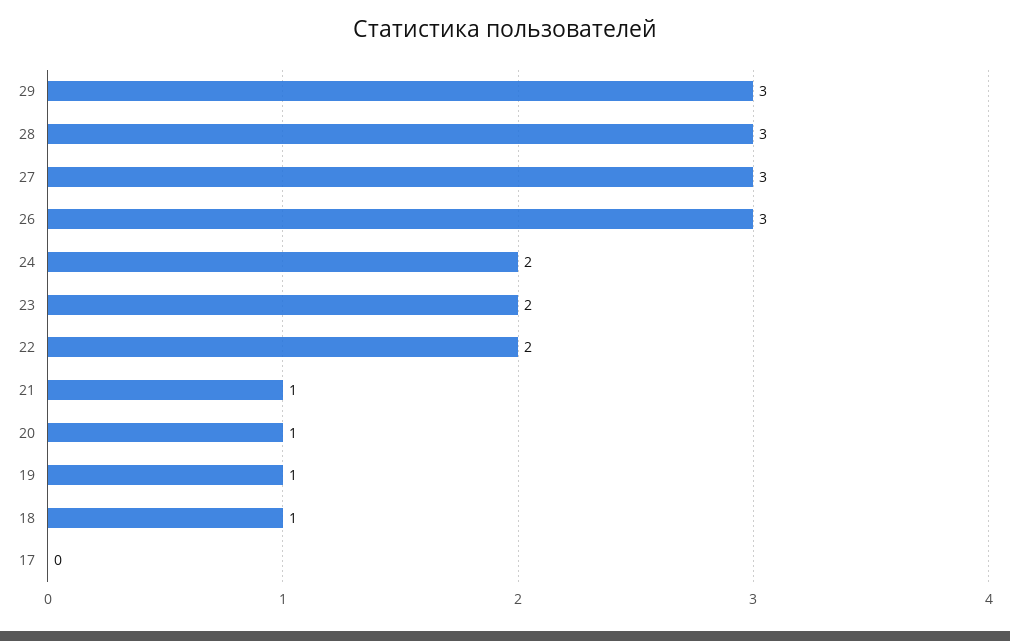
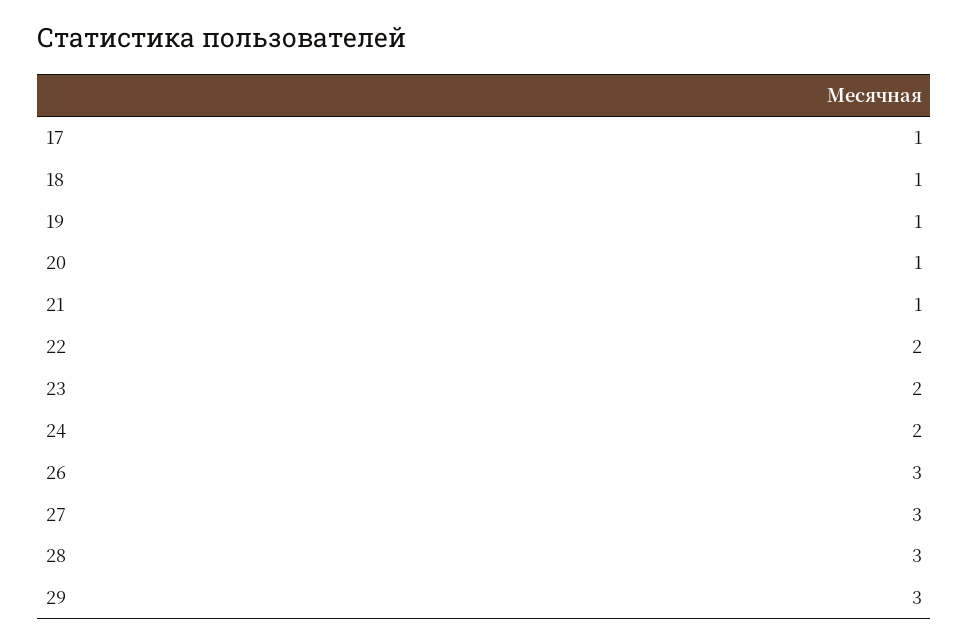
  {
    "29": 3,
    "28": 3,
    "27": 3,
    "26": 3,
    "24": 2,
    "23": 2,
    "22": 2,
    "21": 1,
    "20": 1,
    "19": 1,
    "18": 1,
-   "17": 0
+   "17": 1
  }

